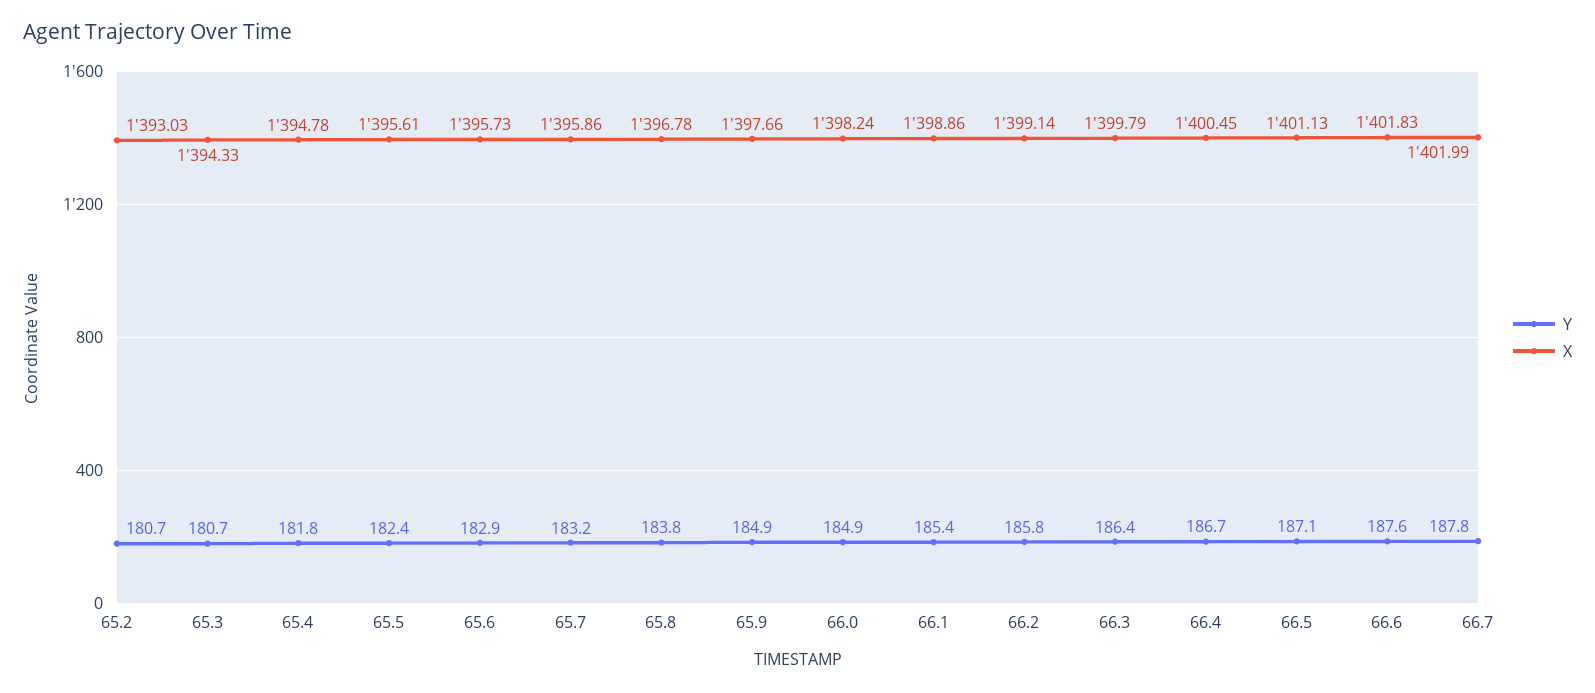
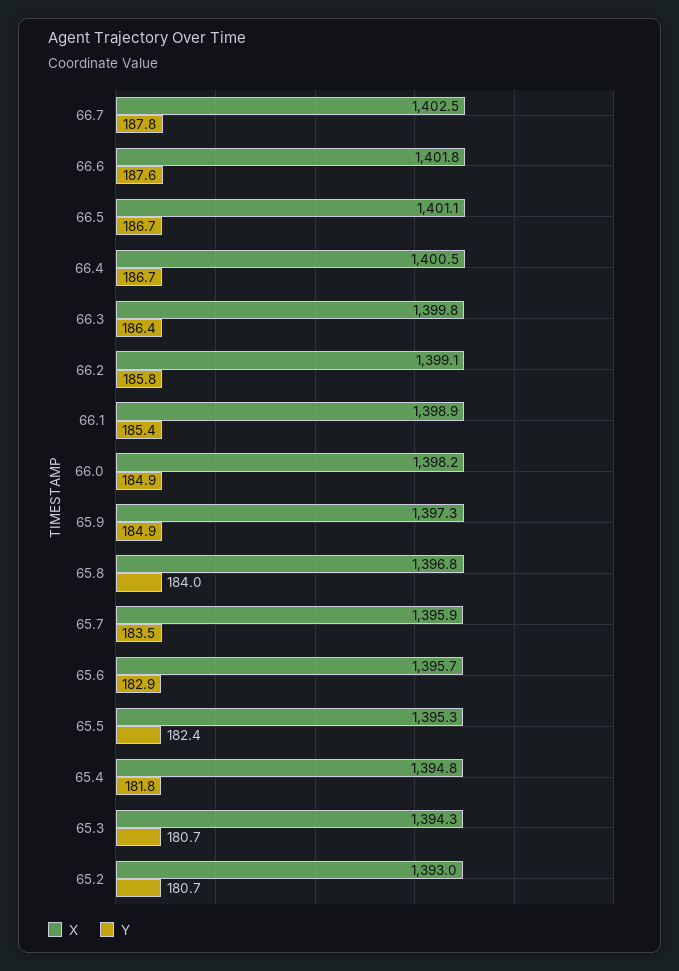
  {
    "Y": {
      "65.2": 180.7,
      "65.3": 180.7,
      "65.4": 181.8,
      "65.5": 182.4,
      "65.6": 182.9,
-     "65.7": 183.2,
+     "65.7": 183.5,
-     "65.8": 183.8,
+     "65.8": 184,
      "65.9": 184.9,
      "66.0": 184.9,
      "66.1": 185.4,
      "66.2": 185.8,
      "66.3": 186.4,
      "66.4": 186.7,
-     "66.5": 187.1,
+     "66.5": 186.7,
      "66.6": 187.6,
      "66.7": 187.8
    },
    "X": {
      "65.2": 1393.03,
      "65.3": 1394.33,
      "65.4": 1394.78,
-     "65.5": 1395.61,
+     "65.5": 1395.3,
      "65.6": 1395.73,
      "65.7": 1395.86,
      "65.8": 1396.78,
-     "65.9": 1397.66,
+     "65.9": 1397.3,
      "66.0": 1398.24,
      "66.1": 1398.86,
      "66.2": 1399.14,
      "66.3": 1399.79,
      "66.4": 1400.45,
      "66.5": 1401.13,
      "66.6": 1401.83,
-     "66.7": 1401.99
+     "66.7": 1402.5
    }
  }

